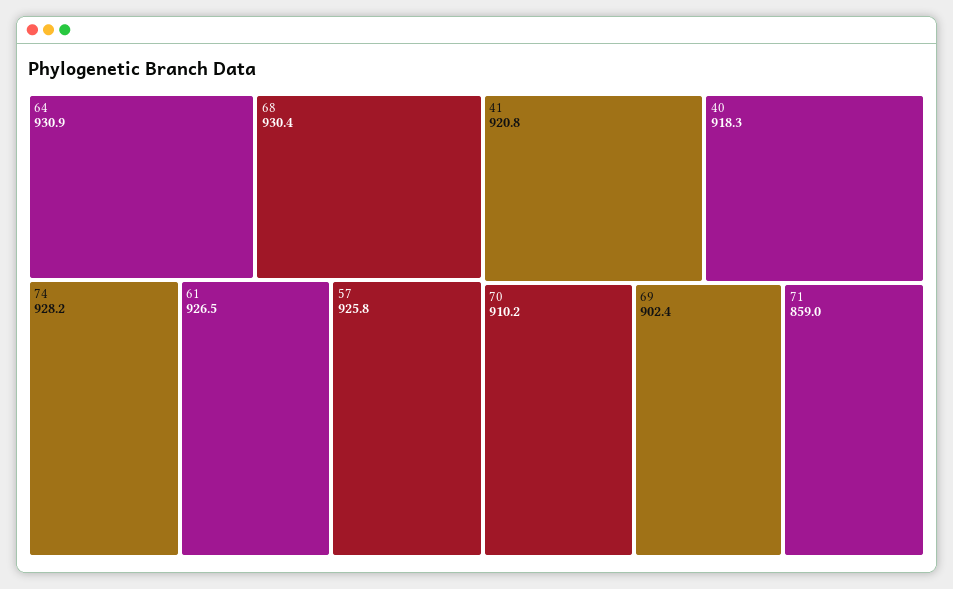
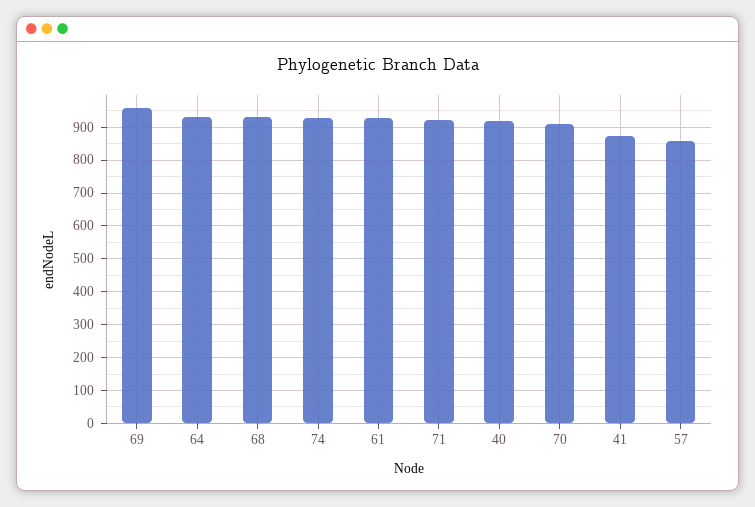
  {
    "64": 930.9,
    "68": 930.4,
    "74": 928.2,
    "61": 926.5,
-   "57": 925.8,
+   "57": 860,
-   "41": 920.8,
+   "41": 880,
    "40": 918.3,
    "70": 910.2,
-   "69": 902.4,
+   "69": 960,
-   "71": 859
+   "71": 920
  }

